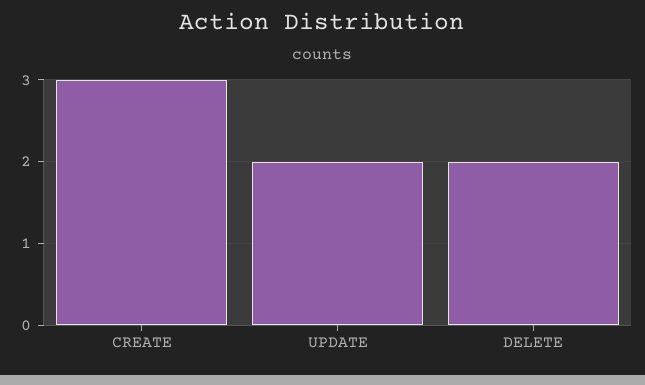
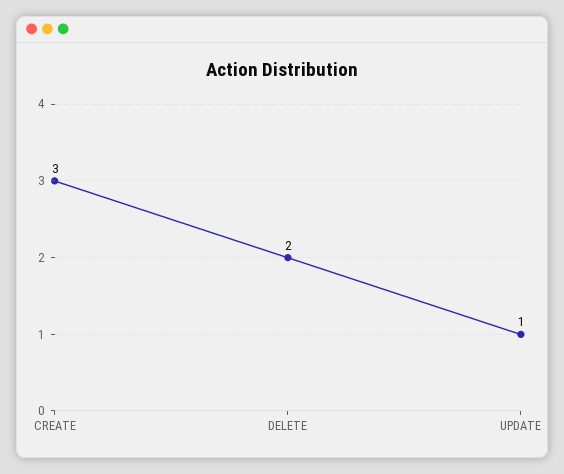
  {
    "CREATE": 3,
-   "UPDATE": 2,
+   "UPDATE": 1,
    "DELETE": 2
  }

